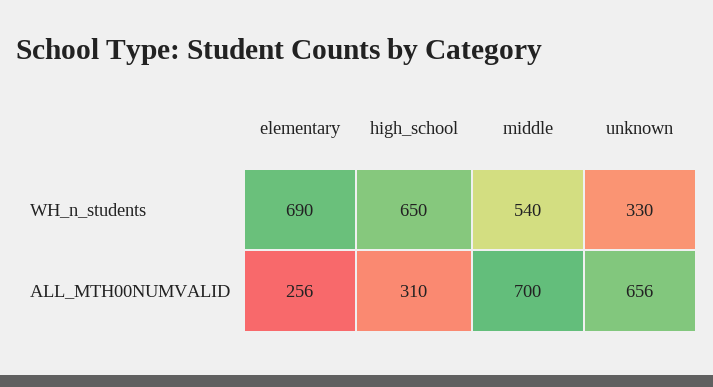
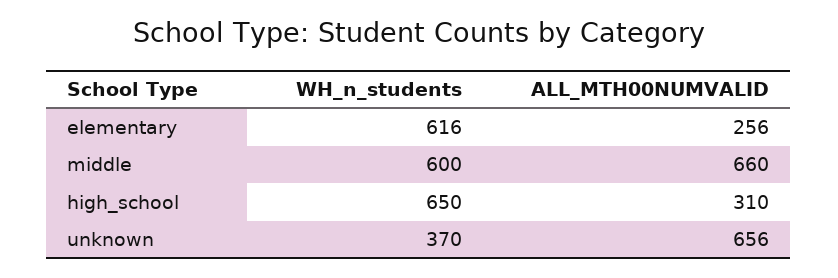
  {
    "elementary": {
-     "WH_n_students": 690,
+     "WH_n_students": 616,
      "ALL_MTH00NUMVALID": 256
    },
    "high_school": {
      "WH_n_students": 650,
      "ALL_MTH00NUMVALID": 310
    },
    "middle": {
-     "WH_n_students": 540,
+     "WH_n_students": 600,
-     "ALL_MTH00NUMVALID": 700
+     "ALL_MTH00NUMVALID": 660
    },
    "unknown": {
-     "WH_n_students": 330,
+     "WH_n_students": 370,
      "ALL_MTH00NUMVALID": 656
    }
  }

